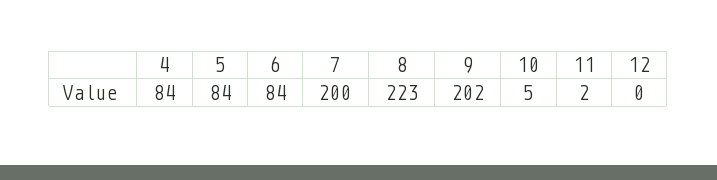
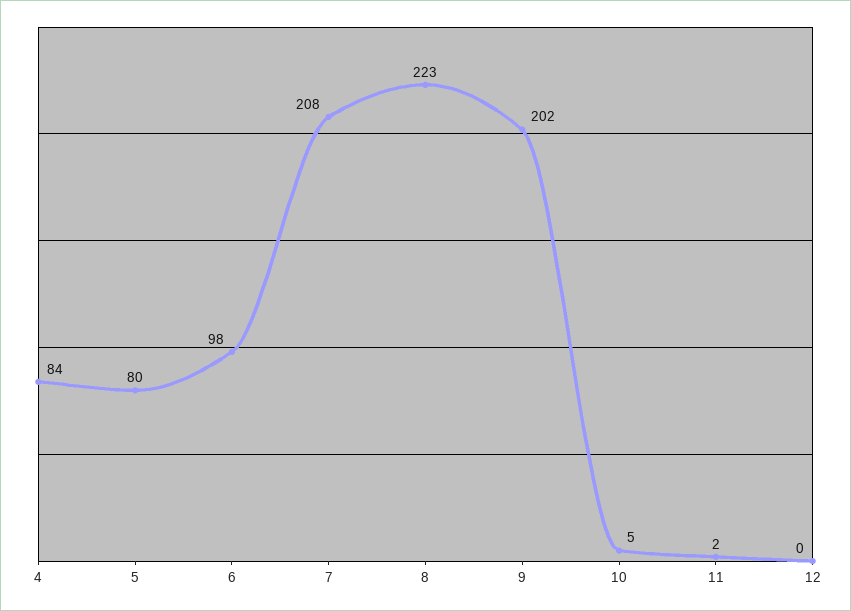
  {
    "4": 84,
-   "5": 84,
+   "5": 80,
-   "6": 84,
+   "6": 98,
-   "7": 200,
+   "7": 208,
    "8": 223,
    "9": 202,
    "10": 5,
    "11": 2,
    "12": 0
  }

